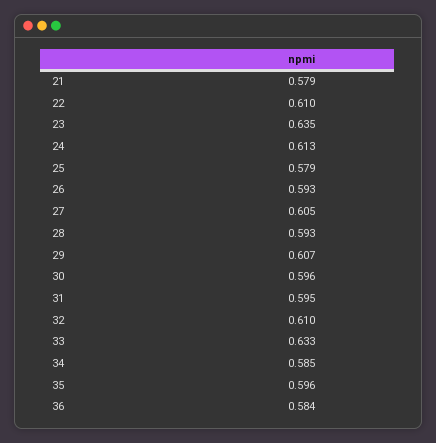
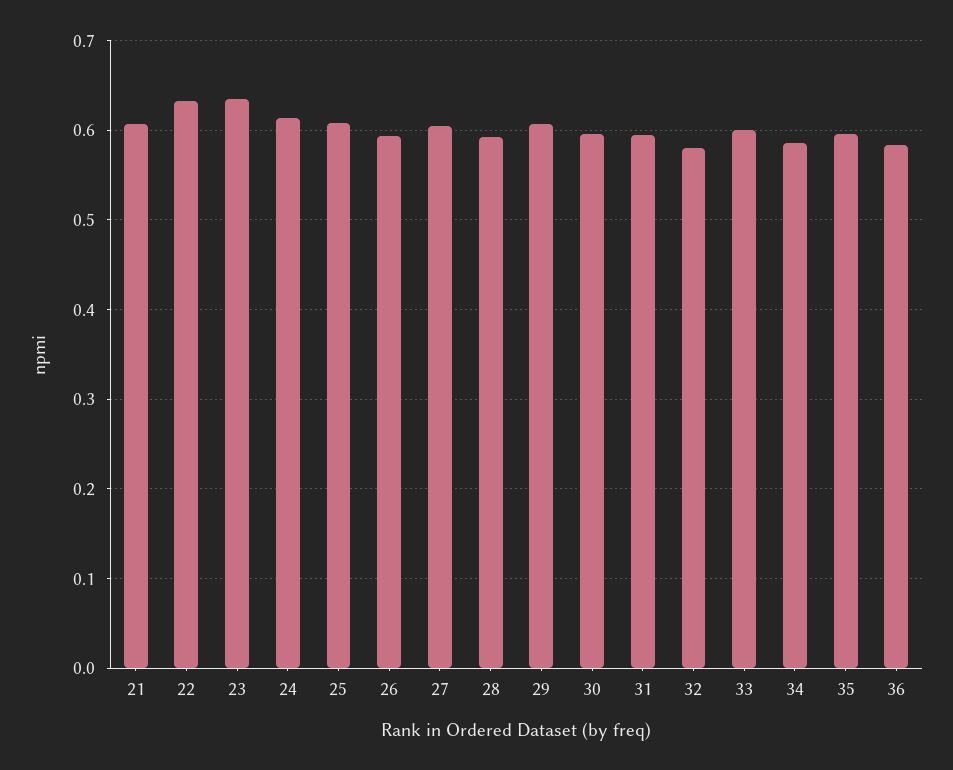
  {
-   "21": 0.579,
+   "21": 0.61,
-   "22": 0.61,
+   "22": 0.63,
    "23": 0.635,
    "24": 0.613,
-   "25": 0.579,
+   "25": 0.61,
    "26": 0.593,
    "27": 0.605,
    "28": 0.593,
    "29": 0.607,
    "30": 0.596,
    "31": 0.595,
-   "32": 0.61,
+   "32": 0.58,
-   "33": 0.633,
+   "33": 0.6,
    "34": 0.585,
    "35": 0.596,
    "36": 0.584
  }

